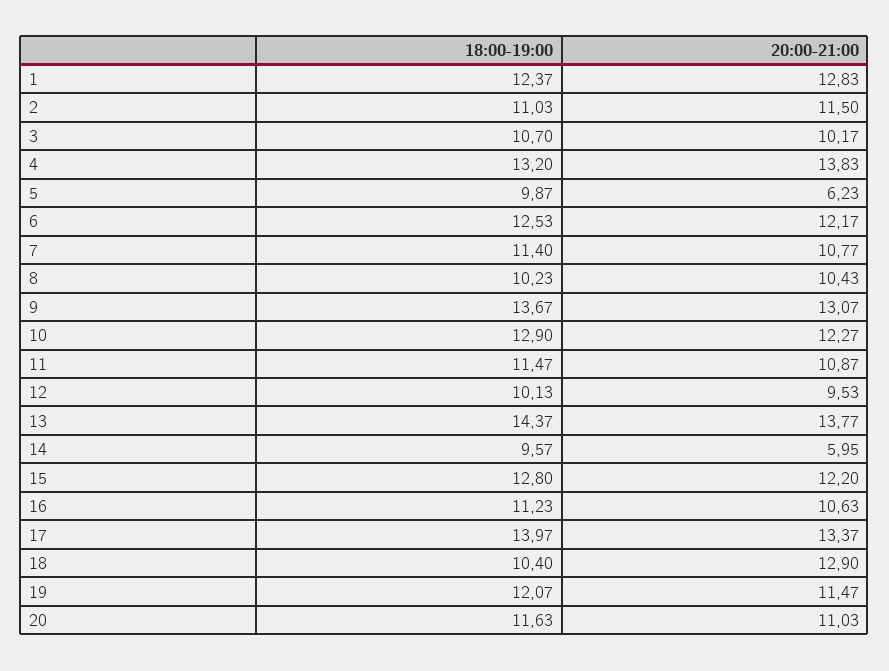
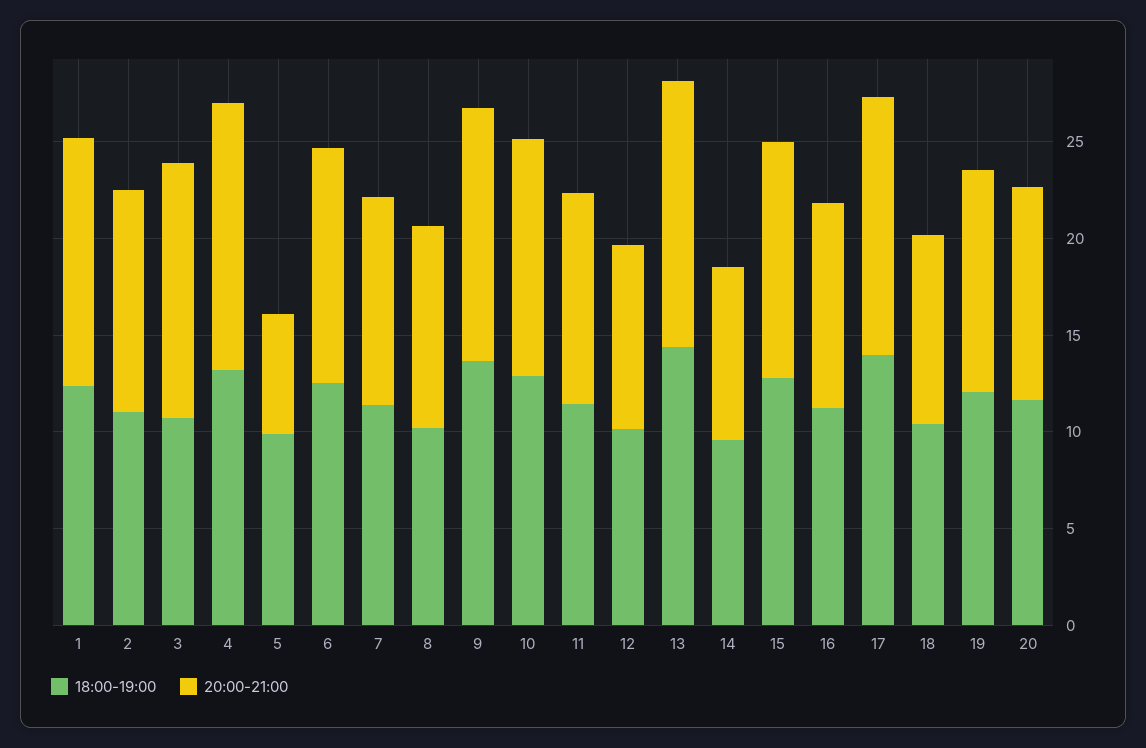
  {
    "18:00-19:00": {
      "1": 12.37,
      "2": 11.03,
      "3": 10.7,
      "4": 13.2,
      "5": 9.87,
      "6": 12.53,
      "7": 11.4,
      "8": 10.23,
      "9": 13.67,
      "10": 12.9,
      "11": 11.47,
      "12": 10.13,
      "13": 14.37,
      "14": 9.57,
      "15": 12.8,
      "16": 11.23,
      "17": 13.97,
      "18": 10.4,
      "19": 12.07,
      "20": 11.63
    },
    "20:00-21:00": {
      "1": 12.83,
      "2": 11.5,
-     "3": 10.17,
+     "3": 13,
      "4": 13.83,
      "5": 6.23,
      "6": 12.17,
      "7": 10.77,
      "8": 10.43,
      "9": 13.07,
      "10": 12.27,
      "11": 10.87,
      "12": 9.53,
      "13": 13.77,
-     "14": 5.95,
+     "14": 9,
      "15": 12.2,
      "16": 10.63,
      "17": 13.37,
-     "18": 12.9,
+     "18": 10,
      "19": 11.47,
      "20": 11.03
    }
  }

